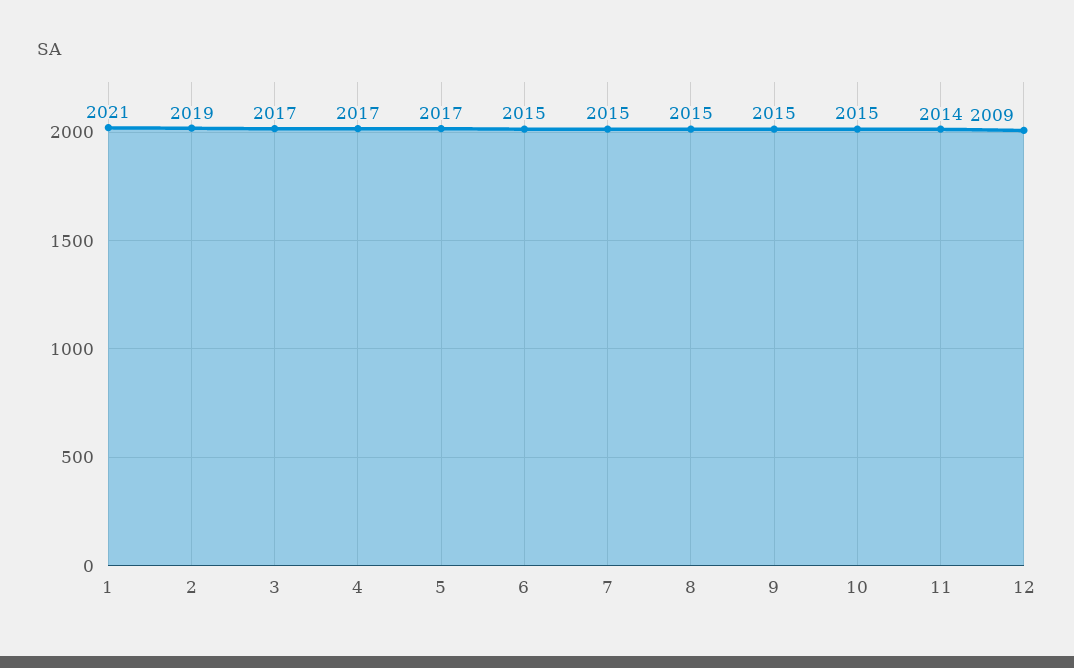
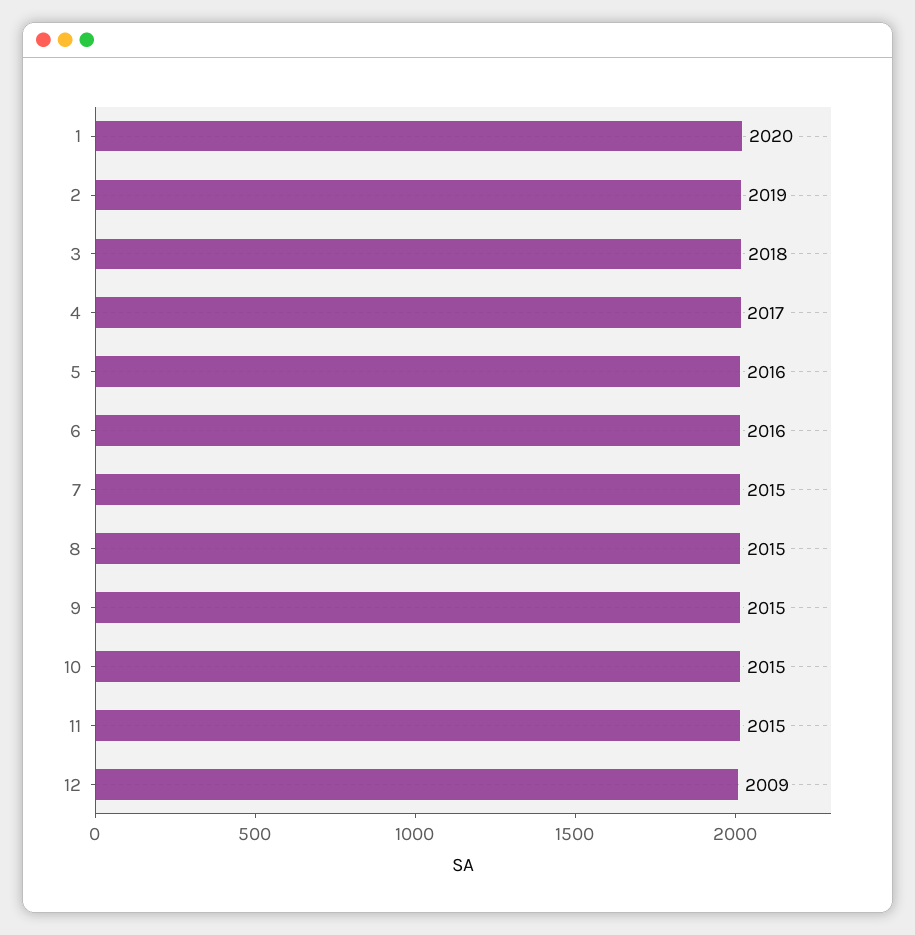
  {
-   "1": 2021,
+   "1": 2020,
    "2": 2019,
-   "3": 2017,
+   "3": 2018,
    "4": 2017,
-   "5": 2017,
+   "5": 2016,
-   "6": 2015,
+   "6": 2016,
    "7": 2015,
    "8": 2015,
    "9": 2015,
    "10": 2015,
-   "11": 2014,
+   "11": 2015,
    "12": 2009
  }

